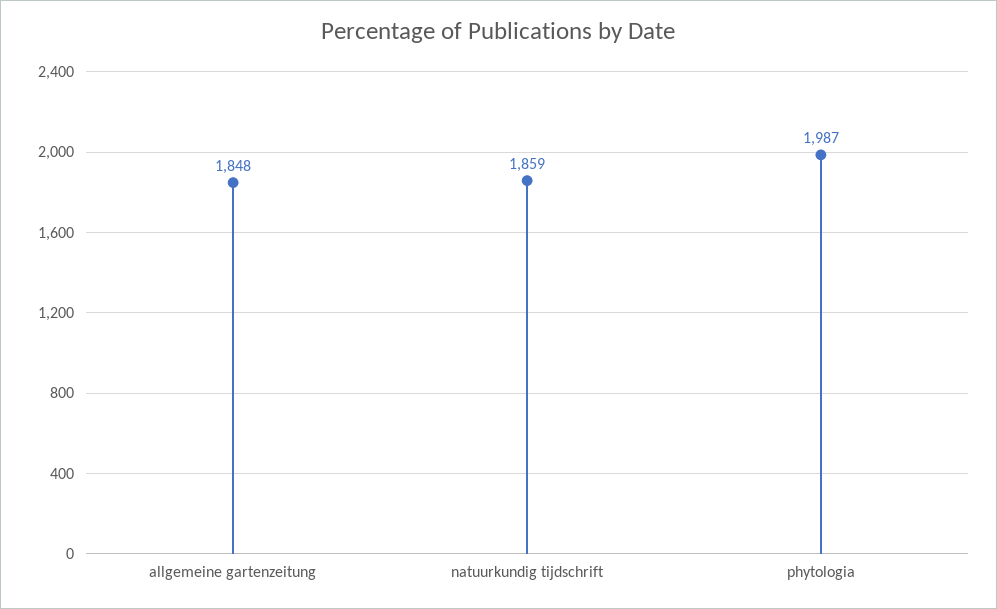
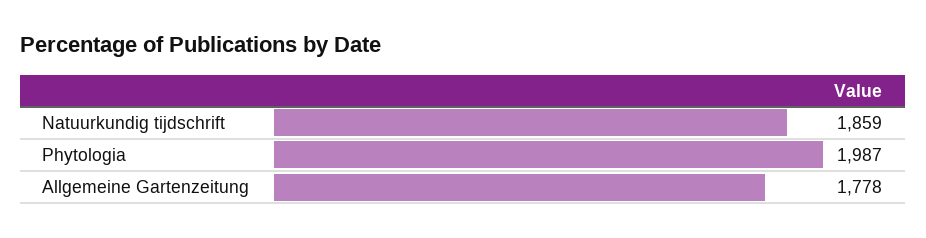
  {
-   "allgemeine gartenzeitung": 1848,
+   "allgemeine gartenzeitung": 1778,
    "natuurkundig tijdschrift": 1859,
    "phytologia": 1987
  }

